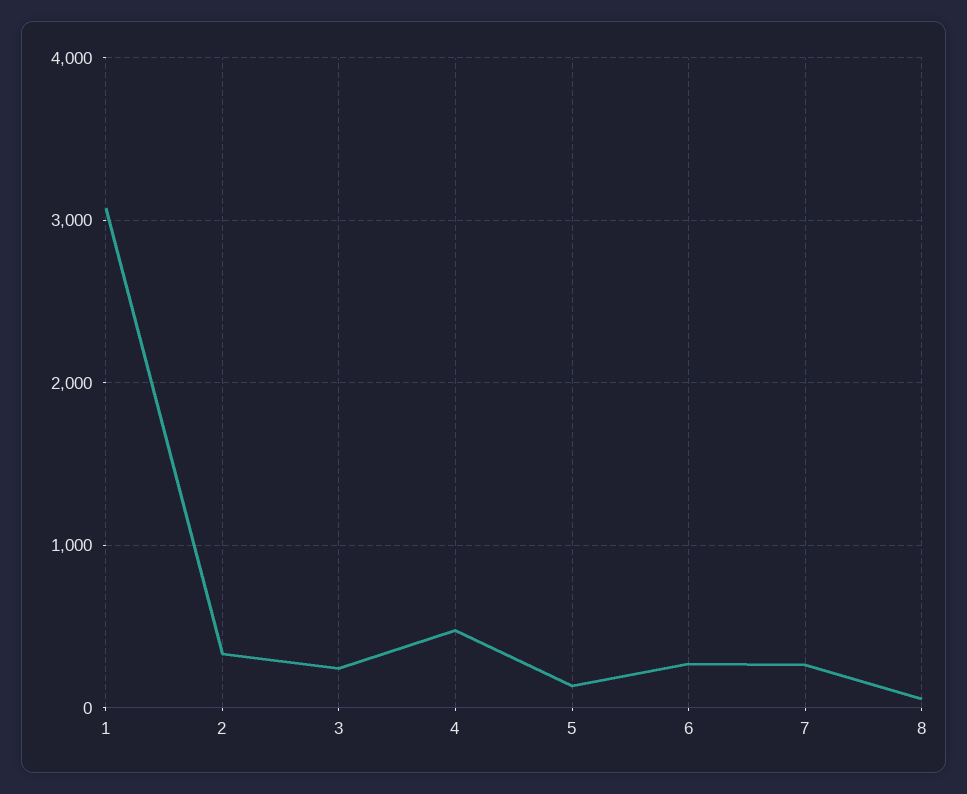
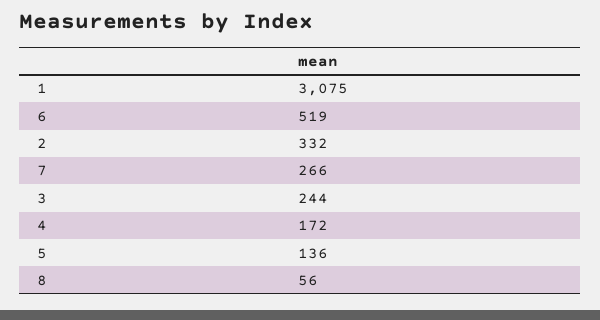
  {
    "1": 3075,
    "2": 332,
    "3": 244,
-   "4": 500,
+   "4": 172,
    "5": 136,
-   "6": 300,
+   "6": 519,
    "7": 266,
    "8": 56
  }

